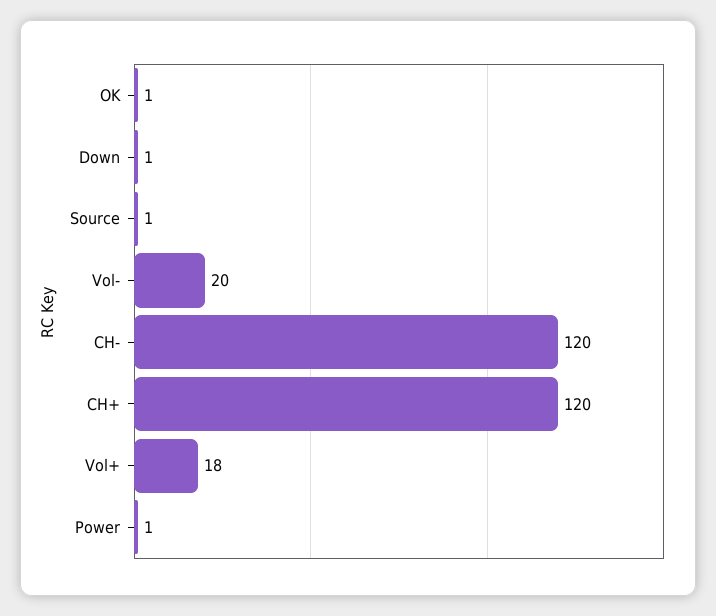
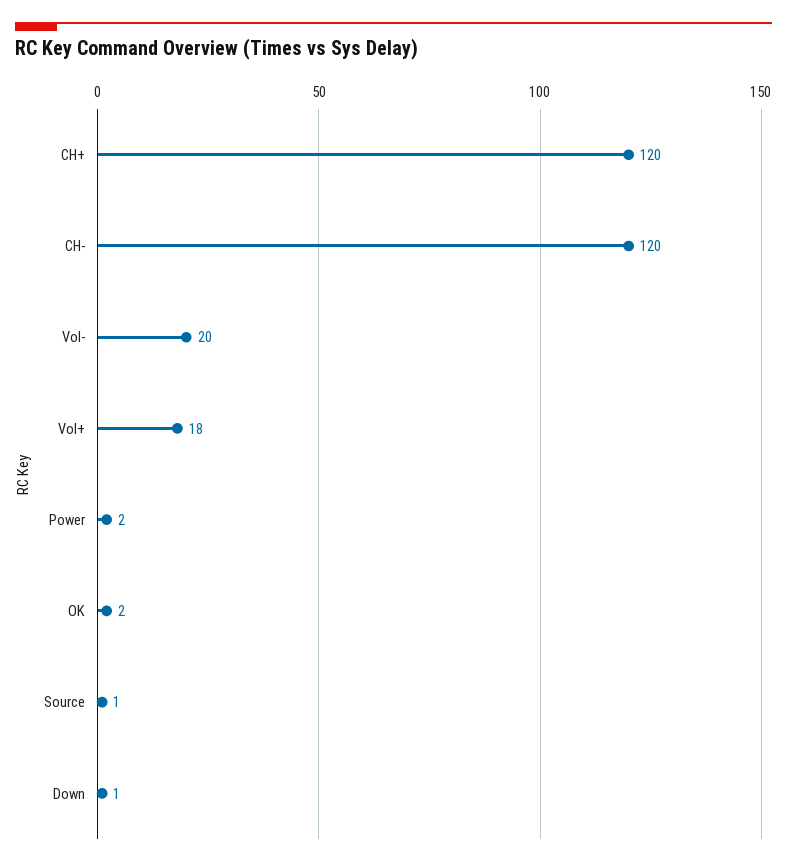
  {
-   "OK": 1,
+   "OK": 2,
    "Down": 1,
    "Source": 1,
    "Vol-": 20,
    "CH-": 120,
    "CH+": 120,
    "Vol+": 18,
-   "Power": 1
+   "Power": 2
  }

